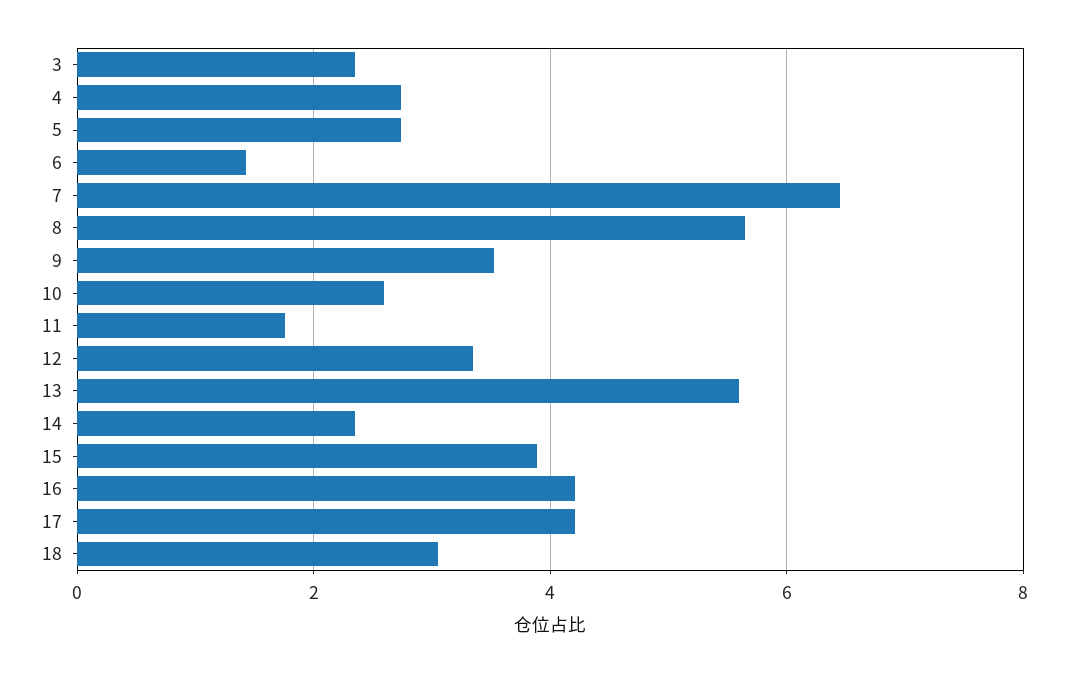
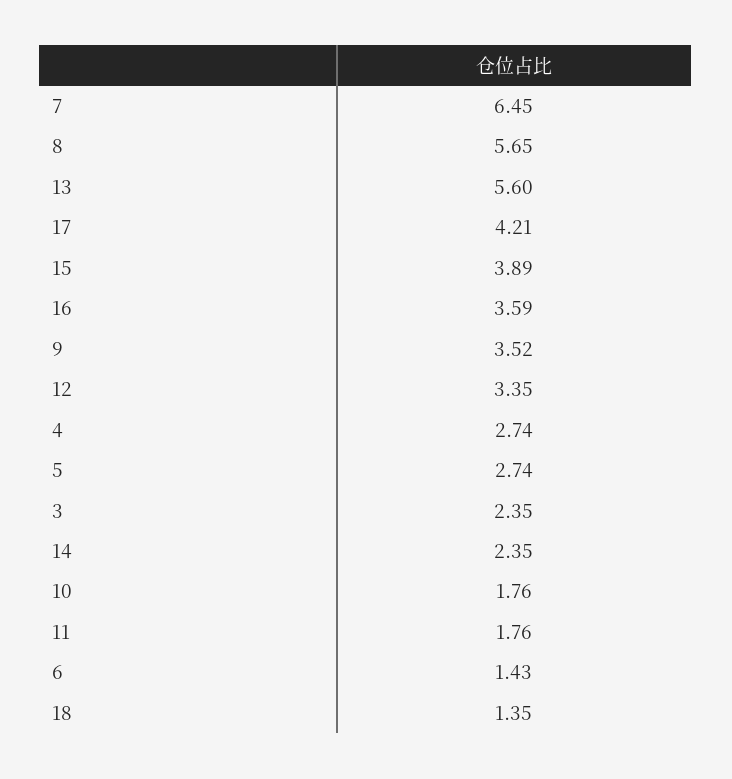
  {
    "3": 2.35,
    "4": 2.74,
    "5": 2.74,
    "6": 1.43,
    "7": 6.45,
    "8": 5.65,
    "9": 3.52,
-   "10": 2.6,
+   "10": 1.76,
    "11": 1.76,
    "12": 3.35,
    "13": 5.6,
    "14": 2.35,
    "15": 3.89,
-   "16": 4.2,
+   "16": 3.59,
    "17": 4.21,
-   "18": 3
+   "18": 1.35
  }

